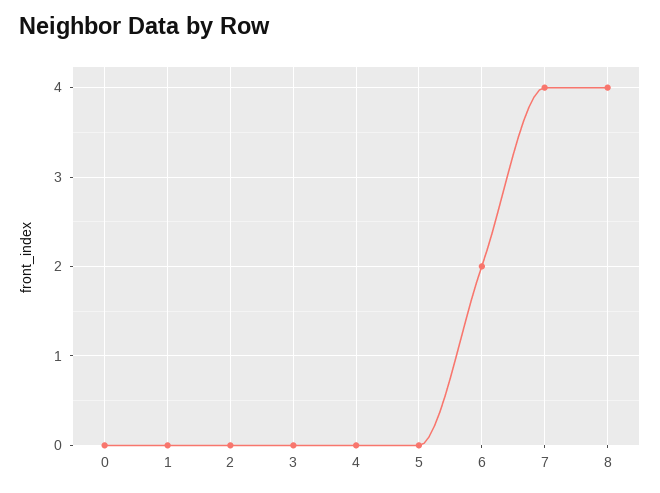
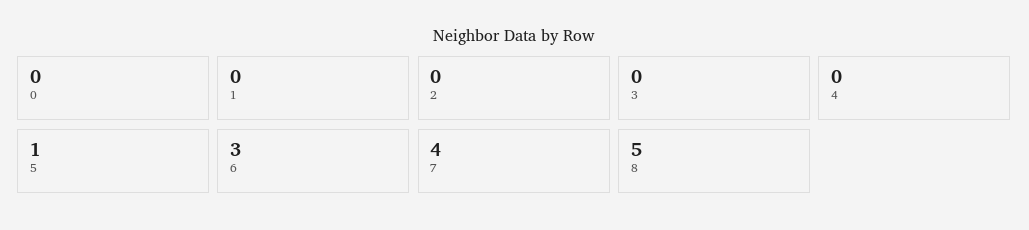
  {
    "0": 0,
    "1": 0,
    "2": 0,
    "3": 0,
    "4": 0,
-   "5": 0,
+   "5": 1,
-   "6": 2,
+   "6": 3,
    "7": 4,
-   "8": 4
+   "8": 5
  }

